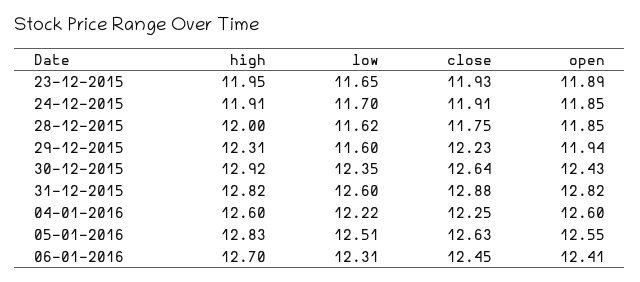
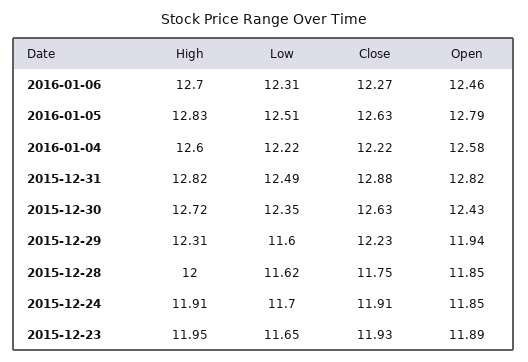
  {
    "high": {
      "23-12-2015": 11.95,
      "24-12-2015": 11.91,
      "28-12-2015": 12,
      "29-12-2015": 12.31,
-     "30-12-2015": 12.92,
+     "30-12-2015": 12.72,
      "31-12-2015": 12.82,
      "04-01-2016": 12.6,
      "05-01-2016": 12.83,
      "06-01-2016": 12.7
    },
    "low": {
      "23-12-2015": 11.65,
      "24-12-2015": 11.7,
      "28-12-2015": 11.62,
      "29-12-2015": 11.6,
      "30-12-2015": 12.35,
-     "31-12-2015": 12.6,
+     "31-12-2015": 12.49,
      "04-01-2016": 12.22,
      "05-01-2016": 12.51,
      "06-01-2016": 12.31
    },
    "close": {
      "23-12-2015": 11.93,
      "24-12-2015": 11.91,
      "28-12-2015": 11.75,
      "29-12-2015": 12.23,
-     "30-12-2015": 12.64,
+     "30-12-2015": 12.63,
      "31-12-2015": 12.88,
-     "04-01-2016": 12.25,
+     "04-01-2016": 12.22,
      "05-01-2016": 12.63,
-     "06-01-2016": 12.45
+     "06-01-2016": 12.27
    },
    "open": {
      "23-12-2015": 11.89,
      "24-12-2015": 11.85,
      "28-12-2015": 11.85,
      "29-12-2015": 11.94,
      "30-12-2015": 12.43,
      "31-12-2015": 12.82,
-     "04-01-2016": 12.6,
+     "04-01-2016": 12.58,
-     "05-01-2016": 12.55,
+     "05-01-2016": 12.79,
-     "06-01-2016": 12.41
+     "06-01-2016": 12.46
    }
  }

